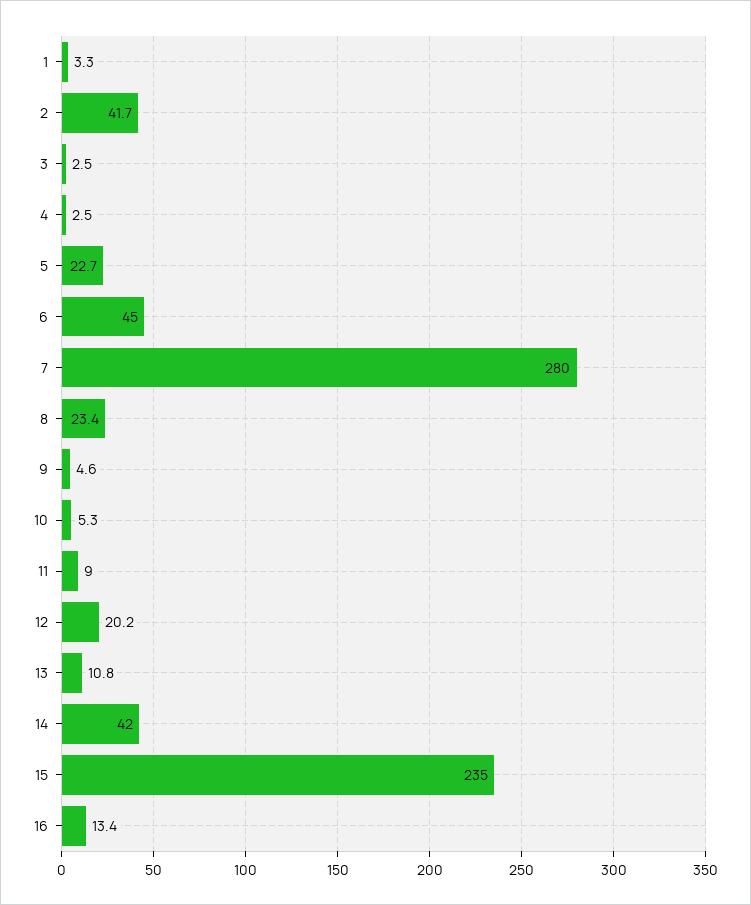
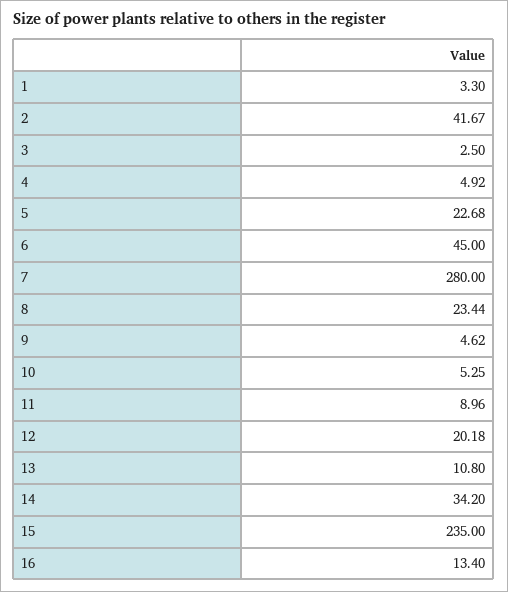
  {
    "1": 3.3,
    "2": 41.67,
    "3": 2.5,
-   "4": 2.5,
+   "4": 4.92,
    "5": 22.68,
    "6": 45,
    "7": 280,
    "8": 23.44,
    "9": 4.62,
    "10": 5.25,
    "11": 8.96,
    "12": 20.18,
    "13": 10.8,
-   "14": 42,
+   "14": 34.2,
    "15": 235,
    "16": 13.4
  }

